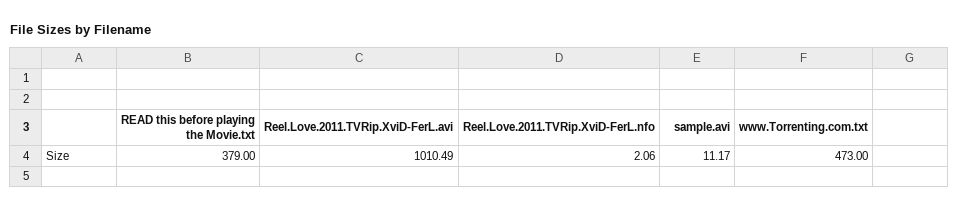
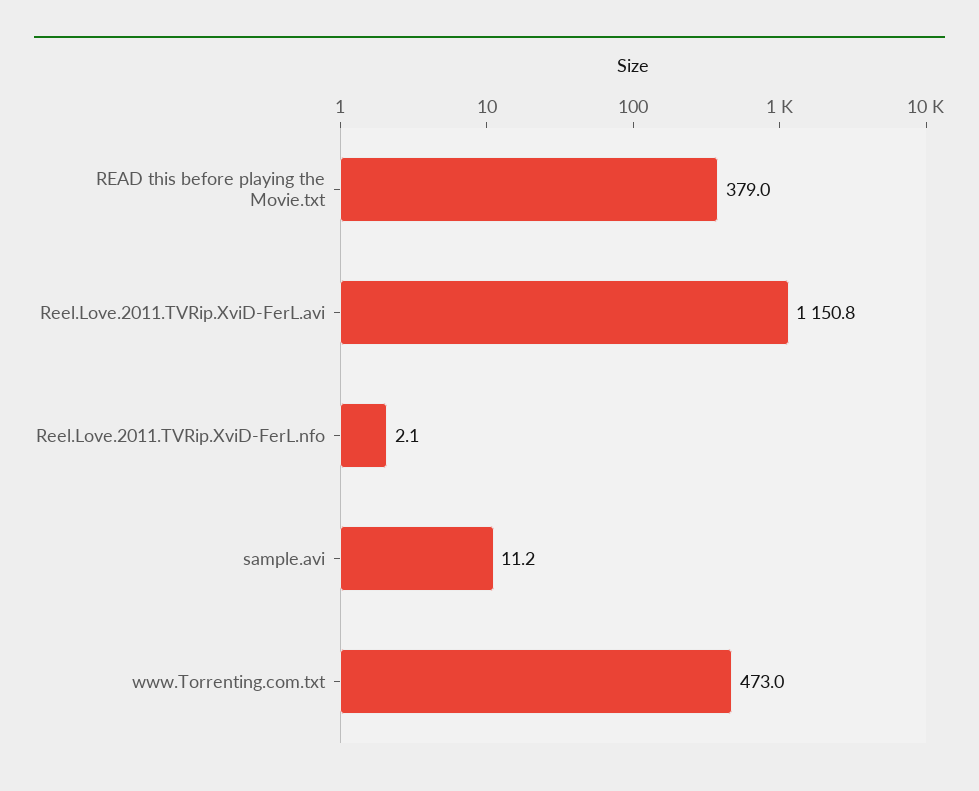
  {
    "READ this before playing the Movie.txt": 379,
-   "Reel.Love.2011.TVRip.XviD-FerL.avi": 1010.49,
+   "Reel.Love.2011.TVRip.XviD-FerL.avi": 1150.8,
    "Reel.Love.2011.TVRip.XviD-FerL.nfo": 2.06,
    "sample.avi": 11.17,
    "www.Torrenting.com.txt": 473
  }

